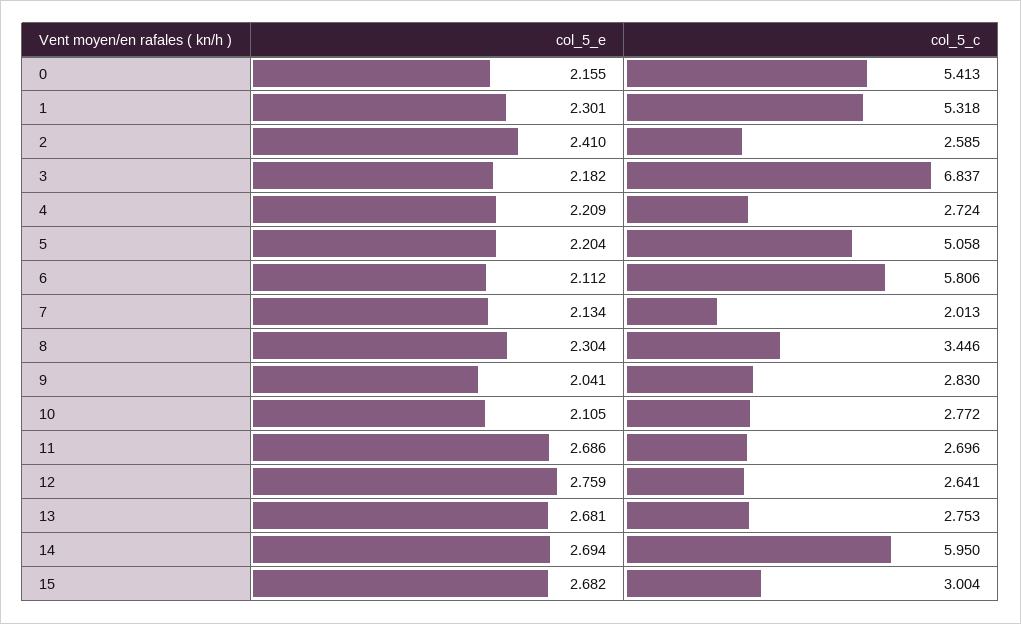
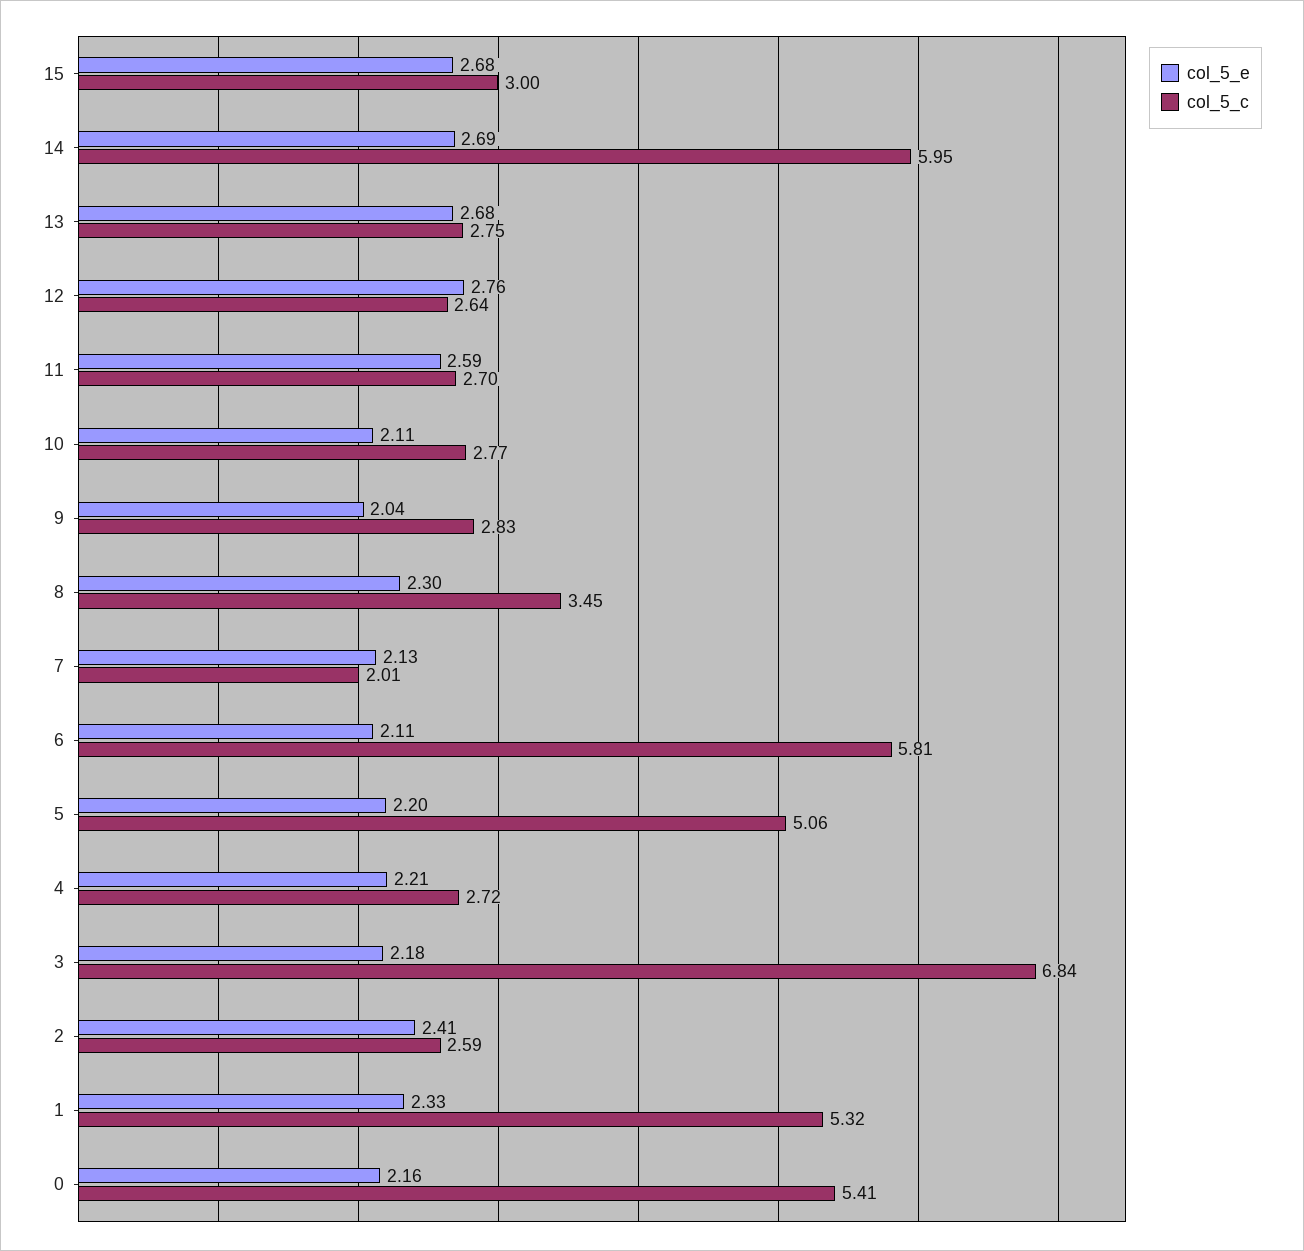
  {
    "col_5_e": {
      "0": 2.155,
-     "1": 2.301,
+     "1": 2.33,
      "2": 2.41,
      "3": 2.182,
      "4": 2.209,
      "5": 2.204,
      "6": 2.112,
      "7": 2.134,
      "8": 2.304,
      "9": 2.041,
      "10": 2.105,
-     "11": 2.686,
+     "11": 2.59,
      "12": 2.759,
      "13": 2.681,
      "14": 2.694,
      "15": 2.682
    },
    "col_5_c": {
      "0": 5.413,
      "1": 5.318,
      "2": 2.585,
      "3": 6.837,
      "4": 2.724,
      "5": 5.058,
      "6": 5.806,
      "7": 2.013,
      "8": 3.446,
      "9": 2.83,
      "10": 2.772,
      "11": 2.696,
      "12": 2.641,
      "13": 2.753,
      "14": 5.95,
      "15": 3.004
    }
  }

